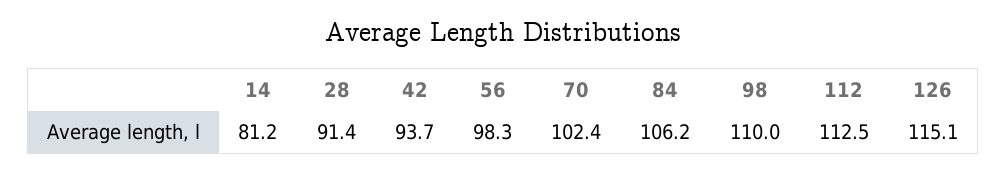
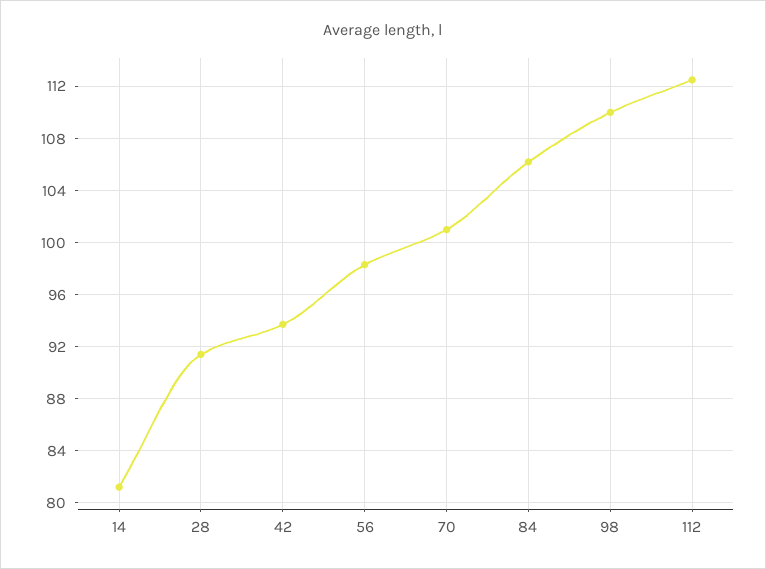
  {
    "14": 81.2,
    "28": 91.4,
    "42": 93.7,
    "56": 98.3,
-   "70": 102.4,
+   "70": 101,
    "84": 106.2,
    "98": 110,
-   "112": 112.5,
+   "112": 112.5
-   "126": 115.1
  }

